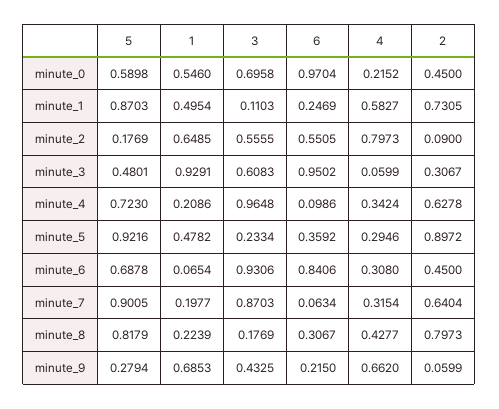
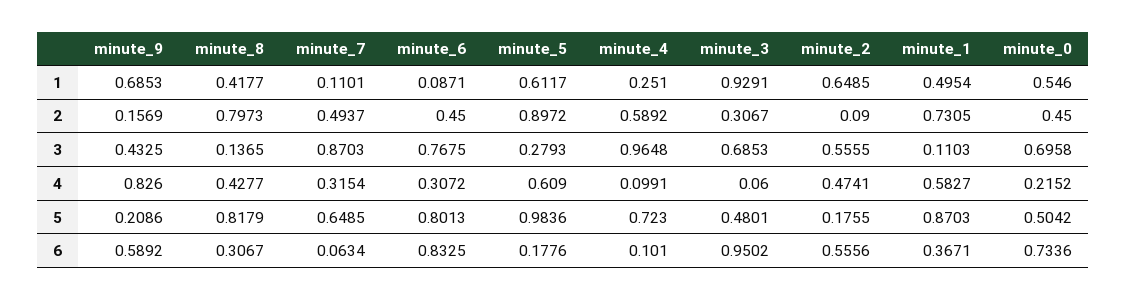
  {
    "5": {
-     "minute_0": 0.5898,
+     "minute_0": 0.5042,
      "minute_1": 0.8703,
-     "minute_2": 0.1769,
+     "minute_2": 0.1755,
      "minute_3": 0.4801,
      "minute_4": 0.723,
-     "minute_5": 0.9216,
+     "minute_5": 0.9836,
-     "minute_6": 0.6878,
+     "minute_6": 0.8013,
-     "minute_7": 0.9005,
+     "minute_7": 0.6485,
      "minute_8": 0.8179,
-     "minute_9": 0.2794
+     "minute_9": 0.2086
    },
    "1": {
      "minute_0": 0.546,
      "minute_1": 0.4954,
      "minute_2": 0.6485,
      "minute_3": 0.9291,
-     "minute_4": 0.2086,
+     "minute_4": 0.251,
-     "minute_5": 0.4782,
+     "minute_5": 0.6117,
-     "minute_6": 0.0654,
+     "minute_6": 0.0871,
-     "minute_7": 0.1977,
+     "minute_7": 0.1101,
-     "minute_8": 0.2239,
+     "minute_8": 0.4177,
      "minute_9": 0.6853
    },
    "3": {
      "minute_0": 0.6958,
      "minute_1": 0.1103,
      "minute_2": 0.5555,
-     "minute_3": 0.6083,
+     "minute_3": 0.6853,
      "minute_4": 0.9648,
-     "minute_5": 0.2334,
+     "minute_5": 0.2793,
-     "minute_6": 0.9306,
+     "minute_6": 0.7675,
      "minute_7": 0.8703,
-     "minute_8": 0.1769,
+     "minute_8": 0.1365,
      "minute_9": 0.4325
    },
    "6": {
-     "minute_0": 0.9704,
+     "minute_0": 0.7336,
-     "minute_1": 0.2469,
+     "minute_1": 0.3671,
-     "minute_2": 0.5505,
+     "minute_2": 0.5556,
      "minute_3": 0.9502,
-     "minute_4": 0.0986,
+     "minute_4": 0.101,
-     "minute_5": 0.3592,
+     "minute_5": 0.1776,
-     "minute_6": 0.8406,
+     "minute_6": 0.8325,
      "minute_7": 0.0634,
      "minute_8": 0.3067,
-     "minute_9": 0.215
+     "minute_9": 0.5892
    },
    "4": {
      "minute_0": 0.2152,
      "minute_1": 0.5827,
-     "minute_2": 0.7973,
+     "minute_2": 0.4741,
-     "minute_3": 0.0599,
+     "minute_3": 0.06,
-     "minute_4": 0.3424,
+     "minute_4": 0.0991,
-     "minute_5": 0.2946,
+     "minute_5": 0.609,
-     "minute_6": 0.308,
+     "minute_6": 0.3072,
      "minute_7": 0.3154,
      "minute_8": 0.4277,
-     "minute_9": 0.662
+     "minute_9": 0.826
    },
    "2": {
      "minute_0": 0.45,
      "minute_1": 0.7305,
      "minute_2": 0.09,
      "minute_3": 0.3067,
-     "minute_4": 0.6278,
+     "minute_4": 0.5892,
      "minute_5": 0.8972,
      "minute_6": 0.45,
-     "minute_7": 0.6404,
+     "minute_7": 0.4937,
      "minute_8": 0.7973,
-     "minute_9": 0.0599
+     "minute_9": 0.1569
    }
  }

